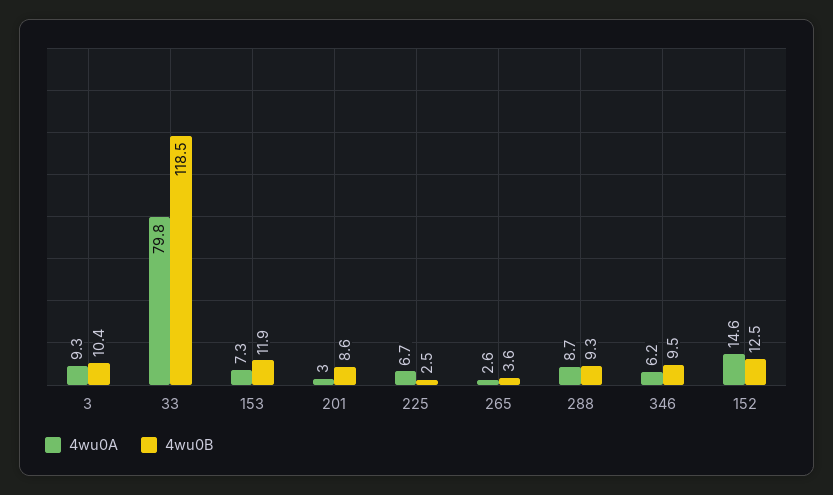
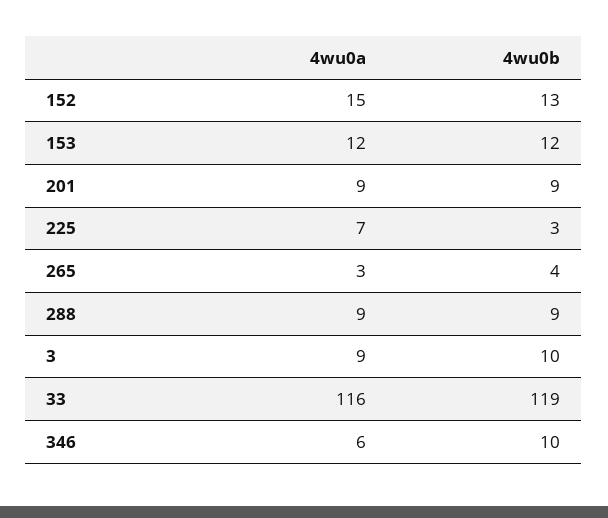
  {
    "4wu0A": {
      "3": 9.3,
-     "33": 79.8,
+     "33": 116,
-     "153": 7.3,
+     "153": 12,
-     "201": 3,
+     "201": 9,
      "225": 6.7,
      "265": 2.6,
      "288": 8.7,
      "346": 6.2,
      "152": 14.6
    },
    "4wu0B": {
      "3": 10.4,
      "33": 118.5,
      "153": 11.9,
      "201": 8.6,
      "225": 2.5,
      "265": 3.6,
      "288": 9.3,
      "346": 9.5,
      "152": 12.5
    }
  }

